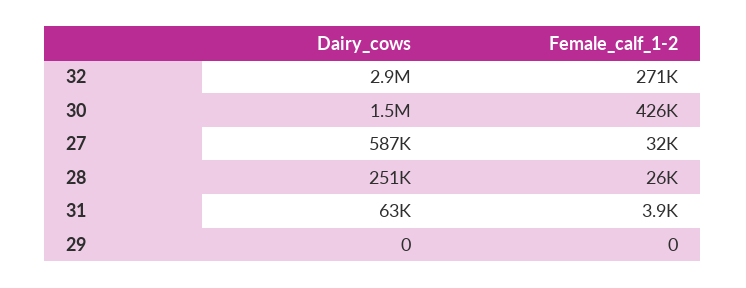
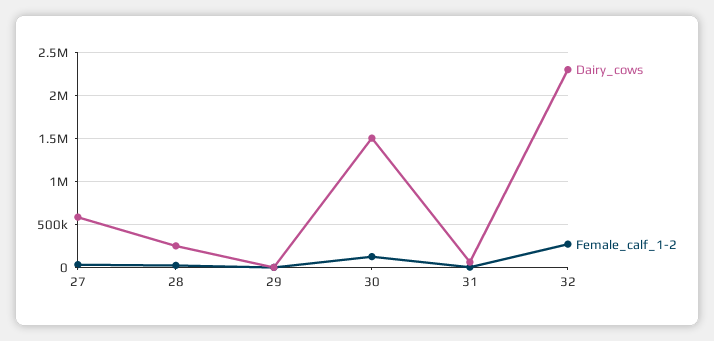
  {
    "Dairy_cows": {
-     "32": 2900000,
+     "32": 2300000,
      "30": 1500000,
      "27": 587000,
      "28": 251000,
      "31": 63000,
      "29": 0
    },
    "Female_calf_1-2": {
      "32": 271000,
-     "30": 426000,
+     "30": 100000,
      "27": 32000,
      "28": 26000,
      "31": 3900,
      "29": 0
    }
  }

